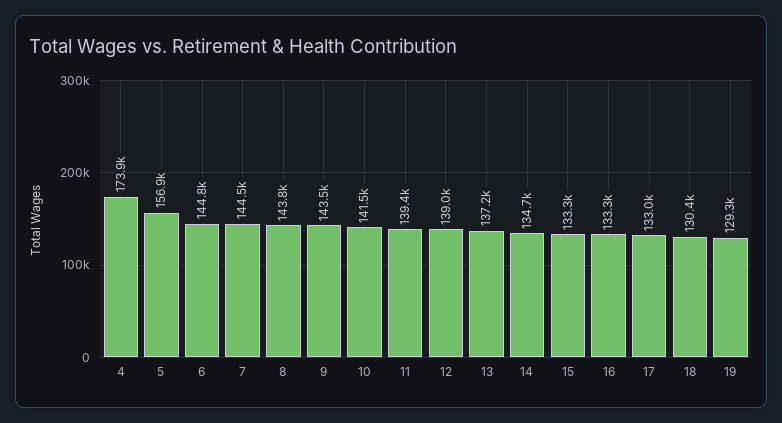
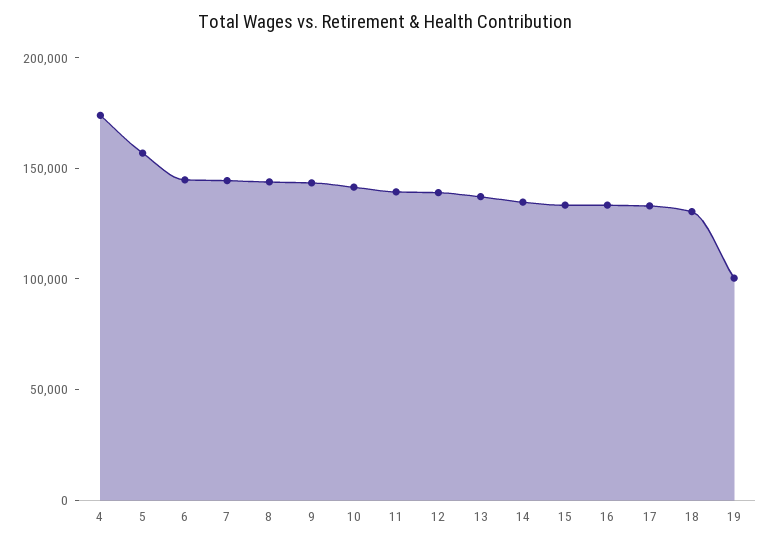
  {
    "4": 173900,
    "5": 156900,
    "6": 144800,
    "7": 144500,
    "8": 143800,
    "9": 143500,
    "10": 141500,
    "11": 139400,
    "12": 139000,
    "13": 137200,
    "14": 134700,
    "15": 133300,
    "16": 133300,
    "17": 133000,
    "18": 130400,
-   "19": 129300
+   "19": 100000
  }

